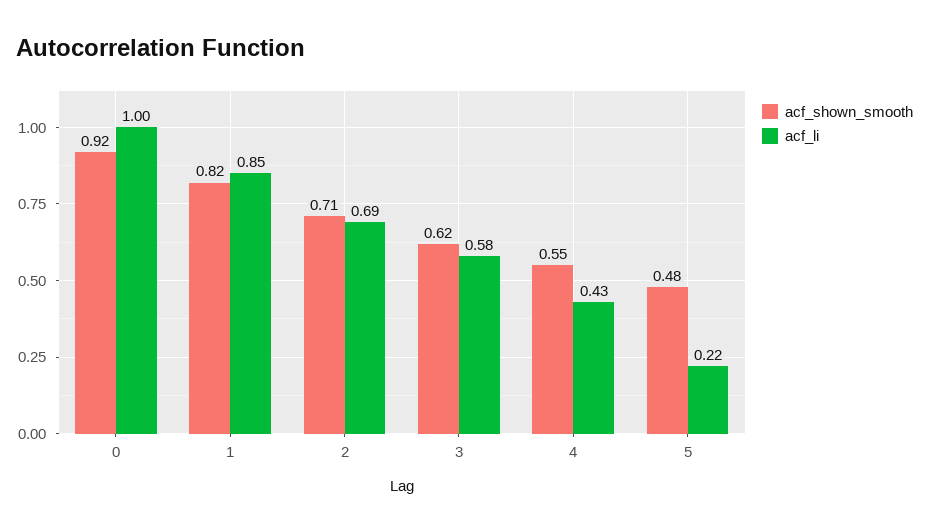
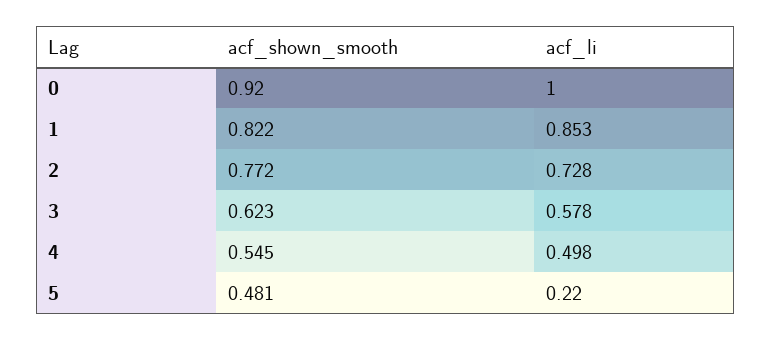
  {
    "acf_shown_smooth": {
      "0": 0.92,
      "1": 0.822,
-     "2": 0.71,
+     "2": 0.772,
      "3": 0.623,
      "4": 0.545,
      "5": 0.481
    },
    "acf_li": {
      "0": 1,
      "1": 0.853,
-     "2": 0.69,
+     "2": 0.728,
      "3": 0.578,
-     "4": 0.43,
+     "4": 0.498,
      "5": 0.22
    }
  }

